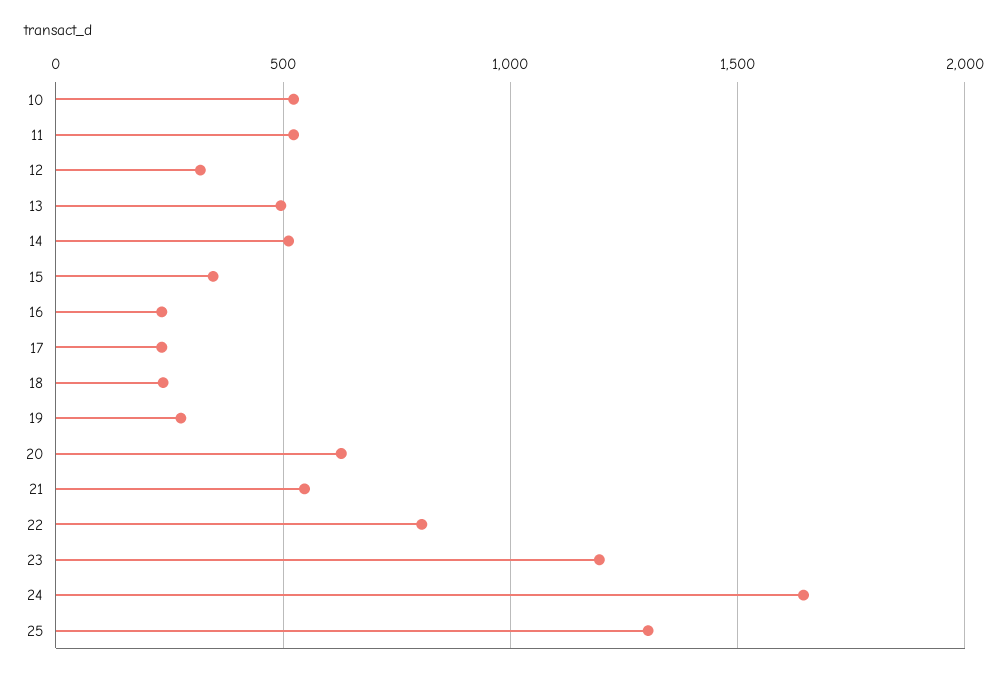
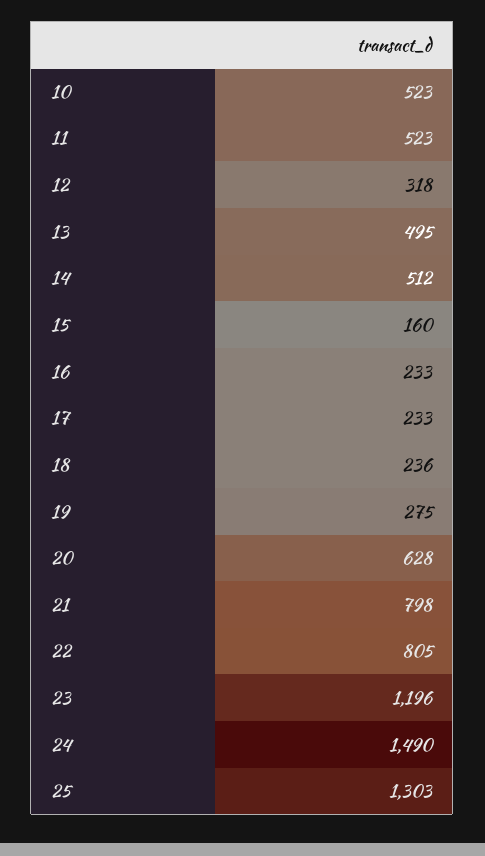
  {
    "10": 523,
    "11": 523,
    "12": 318,
    "13": 495,
    "14": 512,
-   "15": 350,
+   "15": 160,
    "16": 233,
    "17": 233,
    "18": 236,
    "19": 275,
    "20": 628,
-   "21": 550,
+   "21": 798,
    "22": 805,
    "23": 1196,
-   "24": 1650,
+   "24": 1490,
    "25": 1303
  }

